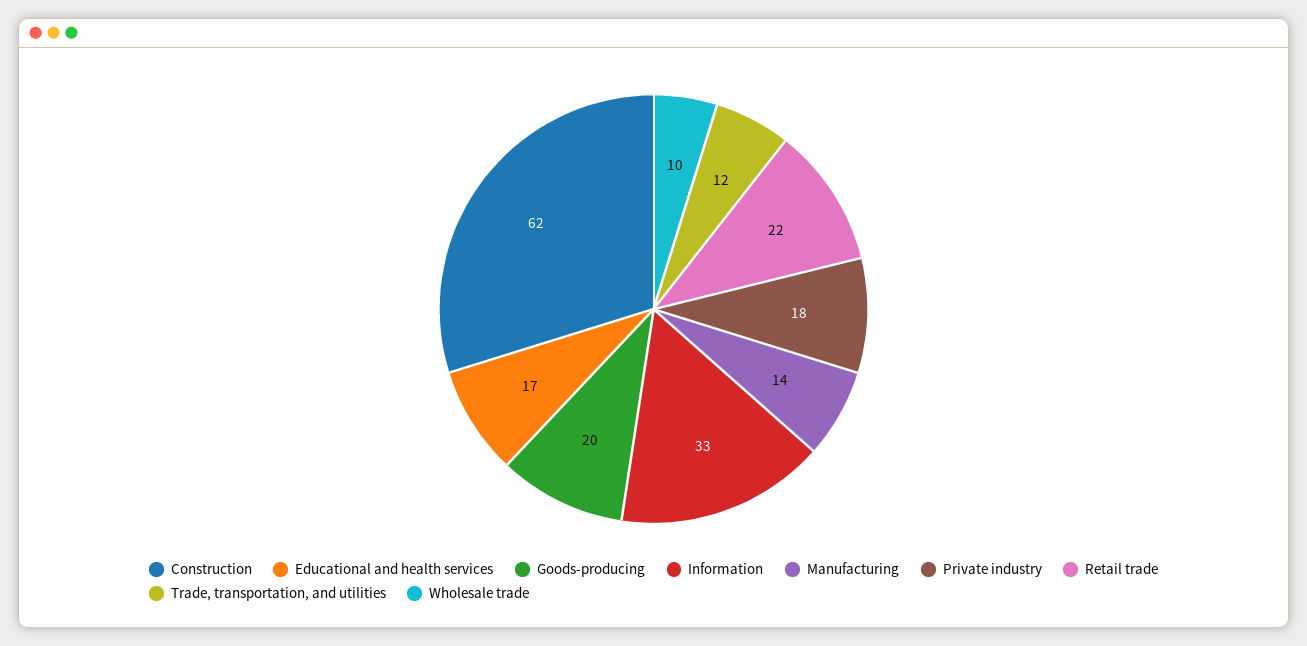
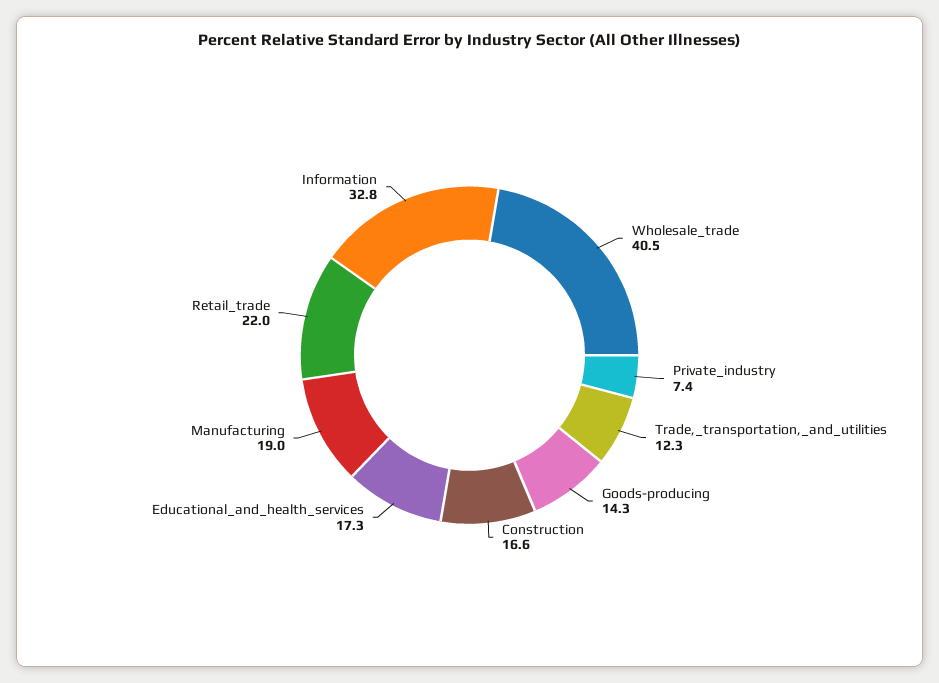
  {
-   "Construction": 62,
+   "Construction": 16.6,
    "Educational and health services": 17.3,
-   "Goods-producing": 20,
+   "Goods-producing": 14.3,
    "Information": 32.8,
-   "Manufacturing": 14,
+   "Manufacturing": 19,
-   "Private industry": 18,
+   "Private industry": 7.4,
    "Retail trade": 22,
    "Trade, transportation, and utilities": 12.3,
-   "Wholesale trade": 10
+   "Wholesale trade": 40.5
  }

